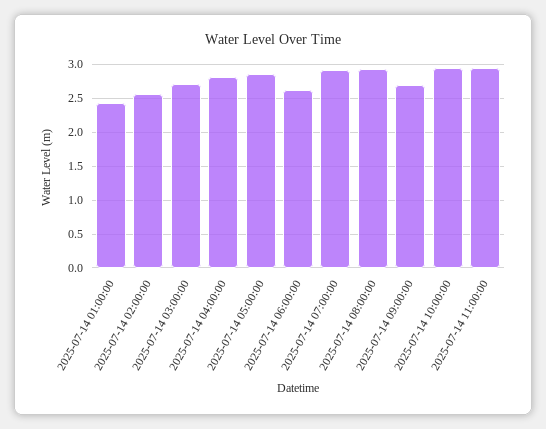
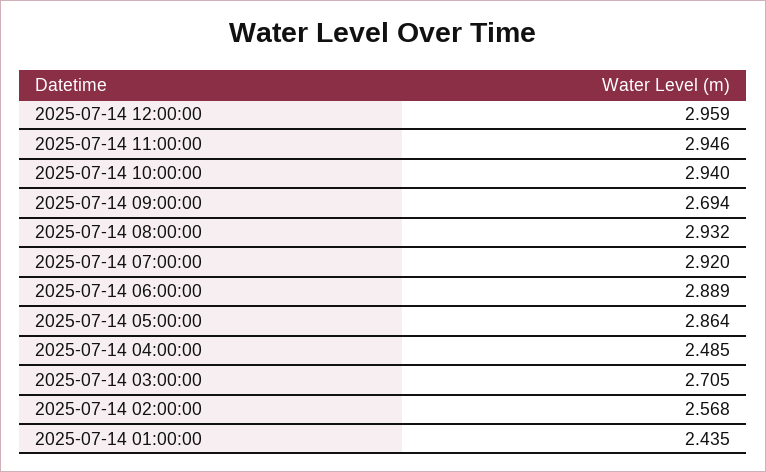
  {
    "2025-07-14 01:00:00": 2.435,
    "2025-07-14 02:00:00": 2.568,
    "2025-07-14 03:00:00": 2.705,
-   "2025-07-14 04:00:00": 2.8,
+   "2025-07-14 04:00:00": 2.485,
    "2025-07-14 05:00:00": 2.864,
-   "2025-07-14 06:00:00": 2.6,
+   "2025-07-14 06:00:00": 2.889,
    "2025-07-14 07:00:00": 2.92,
    "2025-07-14 08:00:00": 2.932,
    "2025-07-14 09:00:00": 2.694,
    "2025-07-14 10:00:00": 2.94,
-   "2025-07-14 11:00:00": 2.946
+   "2025-07-14 11:00:00": 2.946,
+   "2025-07-14 12:00:00": 2.959
  }

